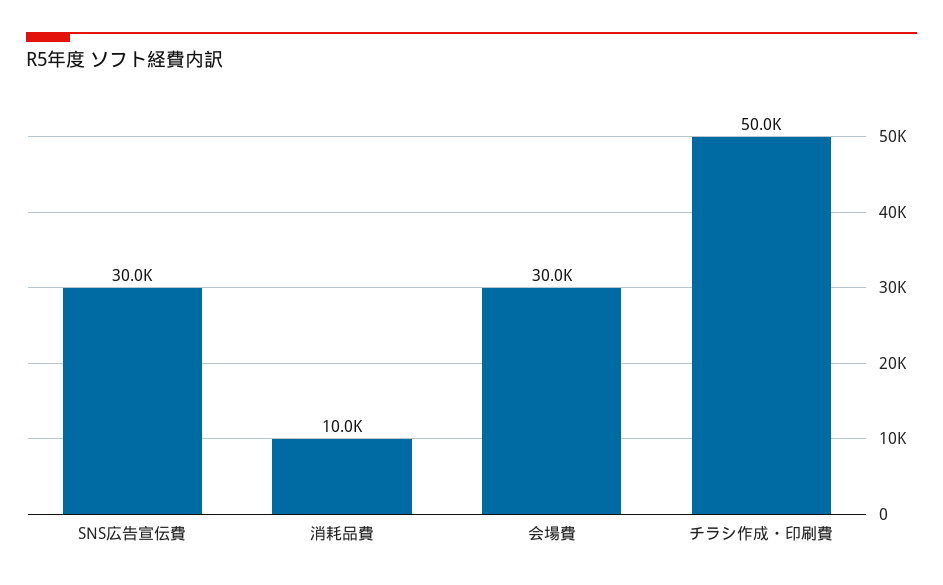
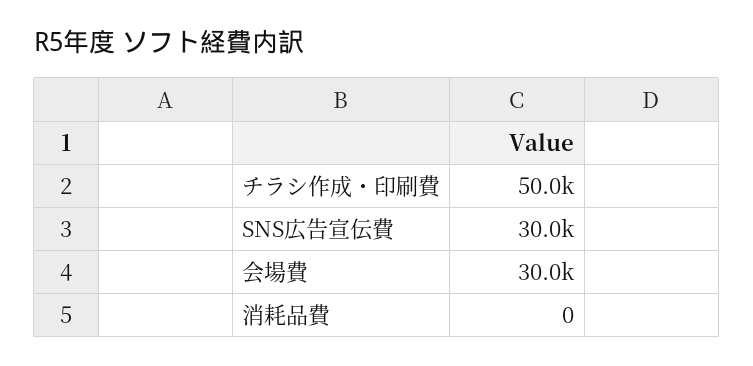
  {
    "SNS広告宣伝費": 30000,
-   "消耗品費": 10000,
+   "消耗品費": 0,
    "会場費": 30000,
    "チラシ作成・印刷費": 50000
  }

